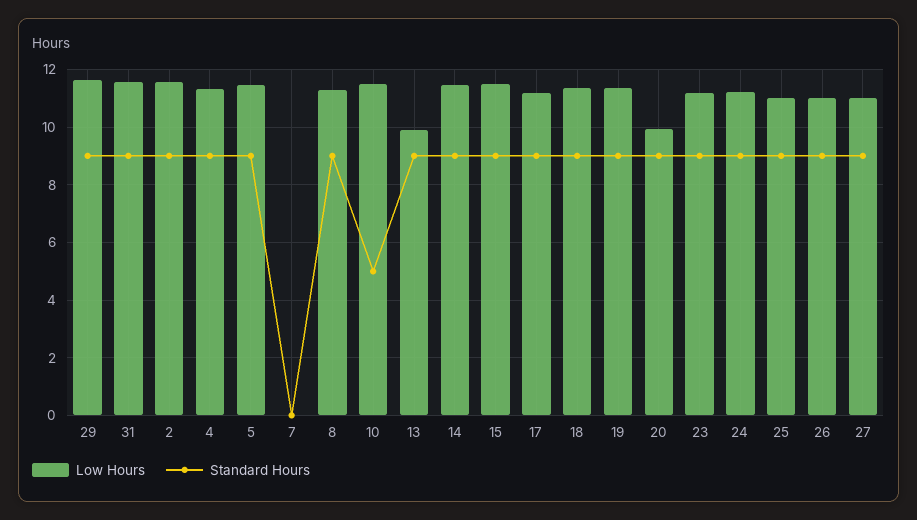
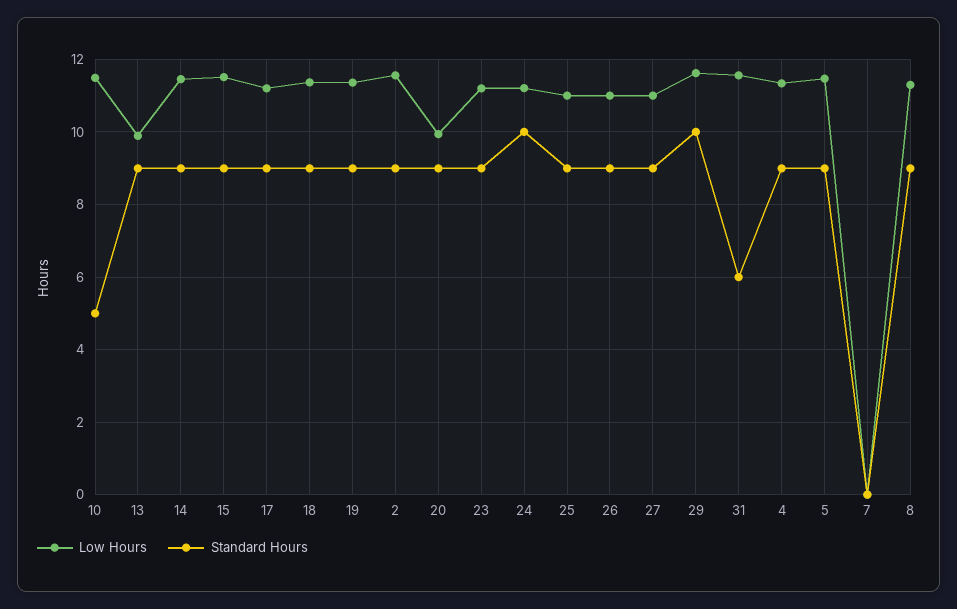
  {
    "Low Hours": {
      "29": 11.6,
      "31": 11.6,
      "2": 11.6,
      "4": 11.4,
      "5": 11.4,
      "7": 0,
      "8": 11.4,
      "10": 11.4,
      "13": 9.8,
      "14": 11.4,
      "15": 11.6,
      "17": 11.2,
      "18": 11.4,
      "19": 11.4,
      "20": 10,
      "23": 11.2,
      "24": 11.2,
      "25": 11,
      "26": 11,
      "27": 11
    },
    "Standard Hours": {
-     "29": 9,
+     "29": 10,
-     "31": 9,
+     "31": 6,
      "2": 9,
      "4": 9,
      "5": 9,
      "7": 0,
      "8": 9,
      "10": 5,
      "13": 9,
      "14": 9,
      "15": 9,
      "17": 9,
      "18": 9,
      "19": 9,
      "20": 9,
      "23": 9,
-     "24": 9,
+     "24": 10,
      "25": 9,
      "26": 9,
      "27": 9
    }
  }

